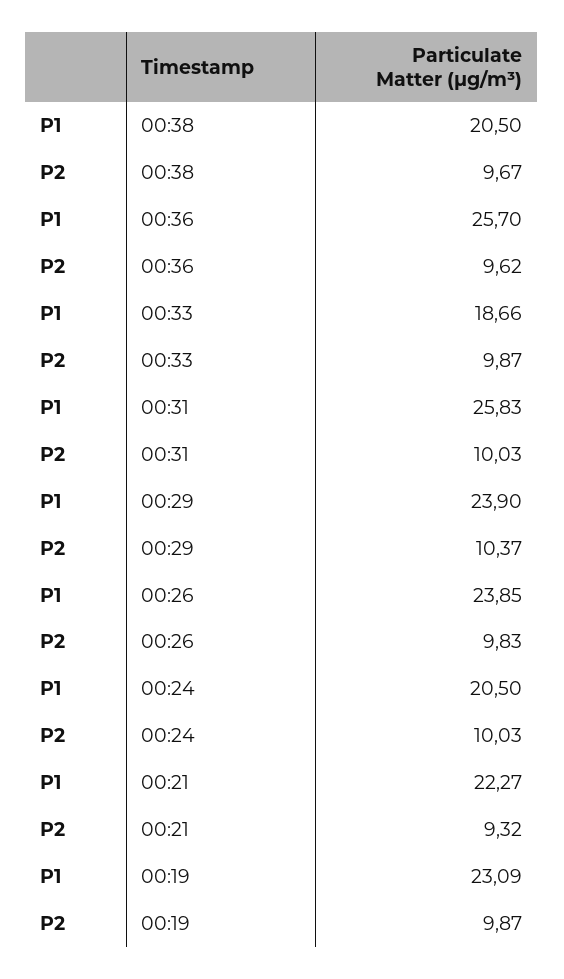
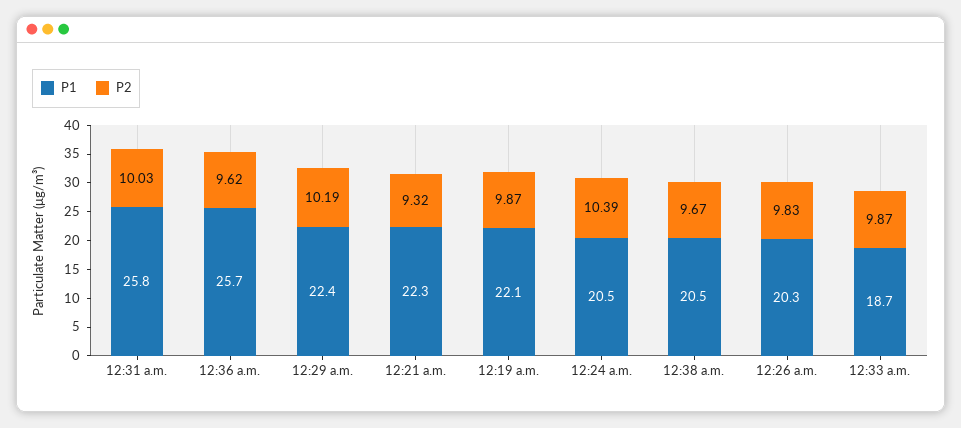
  {
    "P1": {
      "00:38": 20.5,
      "00:36": 25.7,
      "00:33": 18.66,
      "00:31": 25.83,
-     "00:29": 23.9,
+     "00:29": 22.4,
-     "00:26": 23.85,
+     "00:26": 20.3,
      "00:24": 20.5,
      "00:21": 22.27,
-     "00:19": 23.09
+     "00:19": 22.1
    },
    "P2": {
      "00:38": 9.67,
      "00:36": 9.62,
      "00:33": 9.87,
      "00:31": 10.03,
-     "00:29": 10.37,
+     "00:29": 10.19,
      "00:26": 9.83,
-     "00:24": 10.03,
+     "00:24": 10.39,
      "00:21": 9.32,
      "00:19": 9.87
    }
  }

